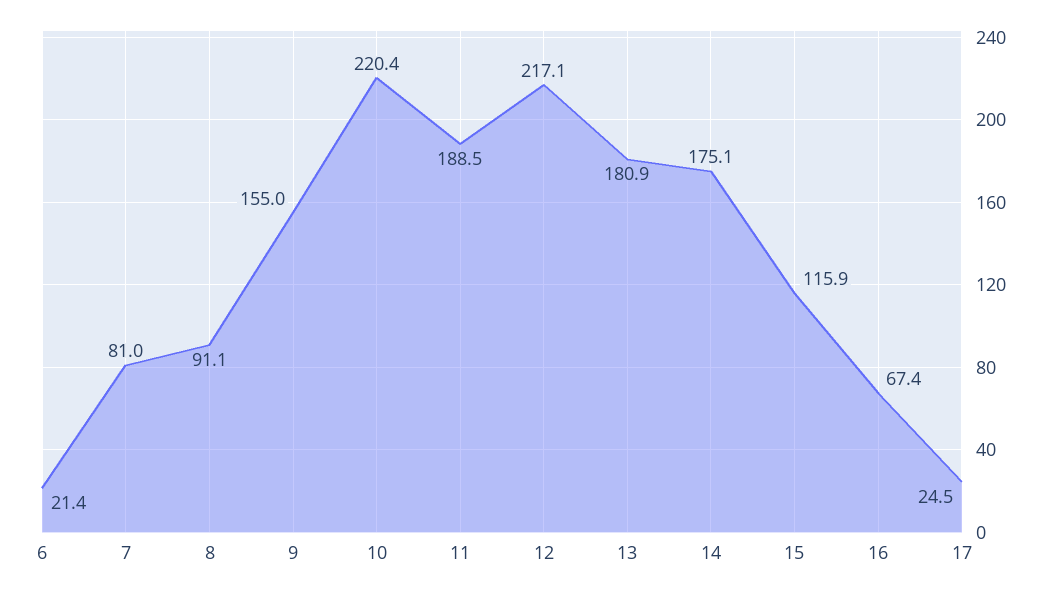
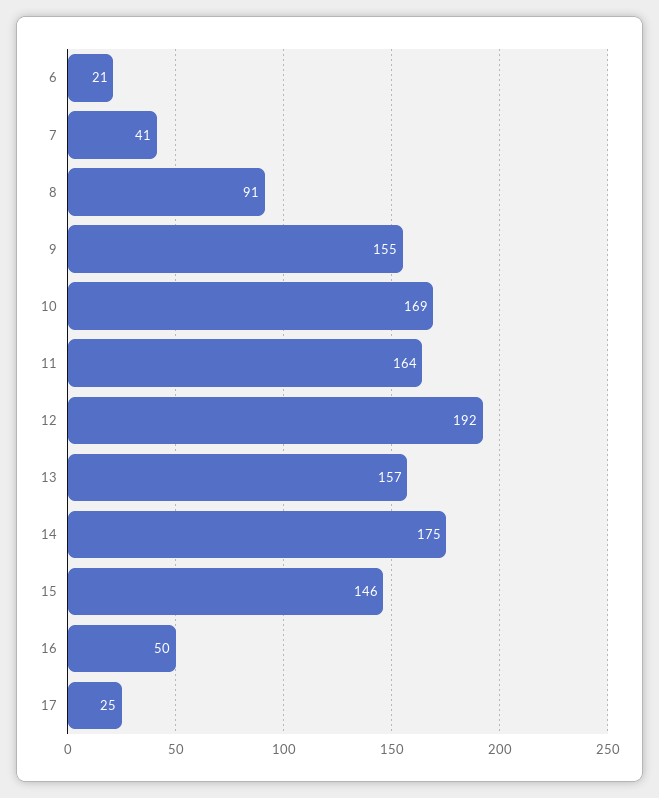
  {
    "6": 21.4,
-   "7": 81,
+   "7": 41,
    "8": 91.1,
    "9": 155,
-   "10": 220.4,
+   "10": 169,
-   "11": 188.5,
+   "11": 164,
-   "12": 217.1,
+   "12": 192,
-   "13": 180.9,
+   "13": 157,
    "14": 175.1,
-   "15": 115.9,
+   "15": 146,
-   "16": 67.4,
+   "16": 50,
    "17": 24.5
  }

